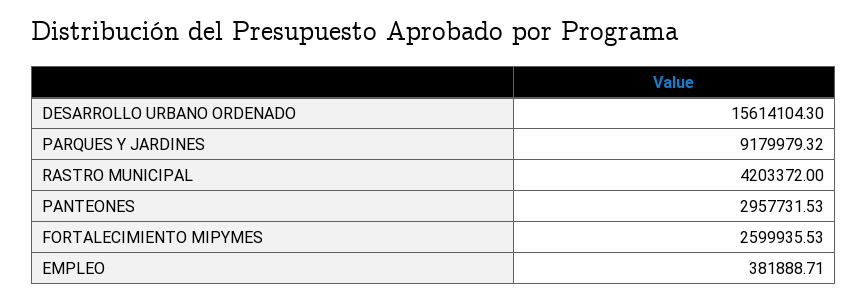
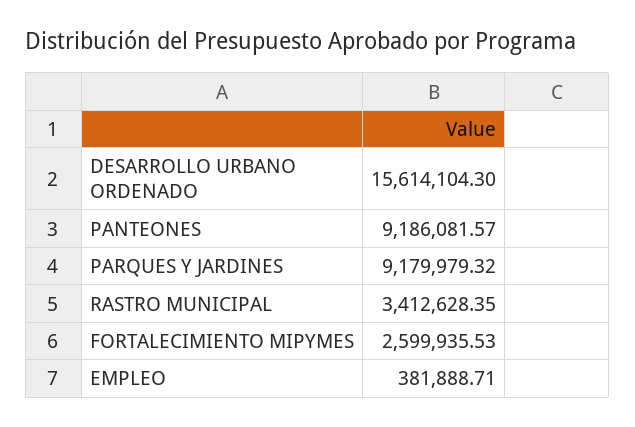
  {
    "DESARROLLO URBANO ORDENADO": 15614104.3,
    "PARQUES Y JARDINES": 9179979.32,
-   "RASTRO MUNICIPAL": 4203372,
+   "RASTRO MUNICIPAL": 3412628.35,
-   "PANTEONES": 2957731.53,
+   "PANTEONES": 9186081.57,
    "FORTALECIMIENTO MIPYMES": 2599935.53,
    "EMPLEO": 381888.71
  }

